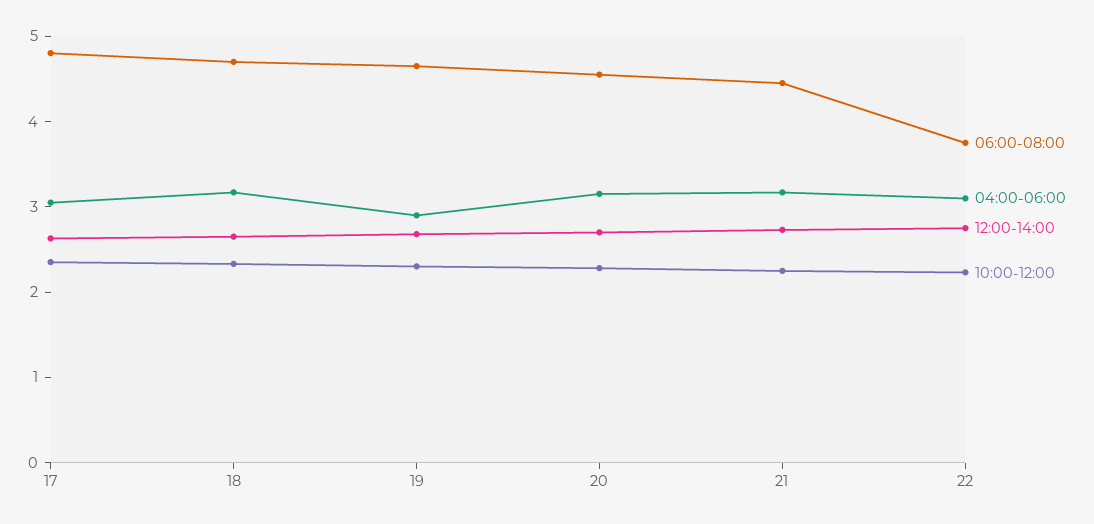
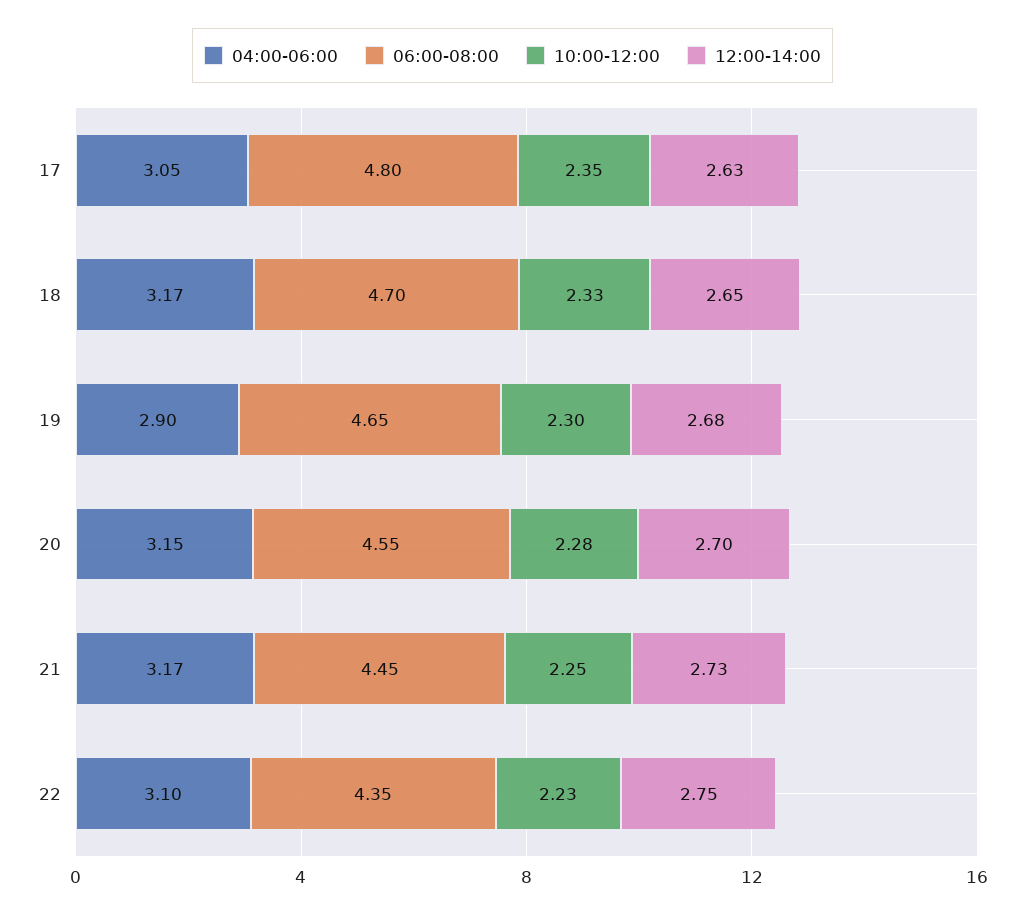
  {
    "06:00-08:00": {
      "17": 4.8,
      "18": 4.7,
      "19": 4.65,
      "20": 4.55,
      "21": 4.45,
-     "22": 3.8
+     "22": 4.35
    },
    "04:00-06:00": {
      "17": 3.05,
      "18": 3.17,
      "19": 2.9,
      "20": 3.15,
      "21": 3.17,
      "22": 3.1
    },
    "12:00-14:00": {
      "17": 2.63,
      "18": 2.65,
      "19": 2.68,
      "20": 2.7,
      "21": 2.73,
      "22": 2.75
    },
    "10:00-12:00": {
      "17": 2.35,
      "18": 2.33,
      "19": 2.3,
      "20": 2.28,
      "21": 2.25,
      "22": 2.23
    }
  }

